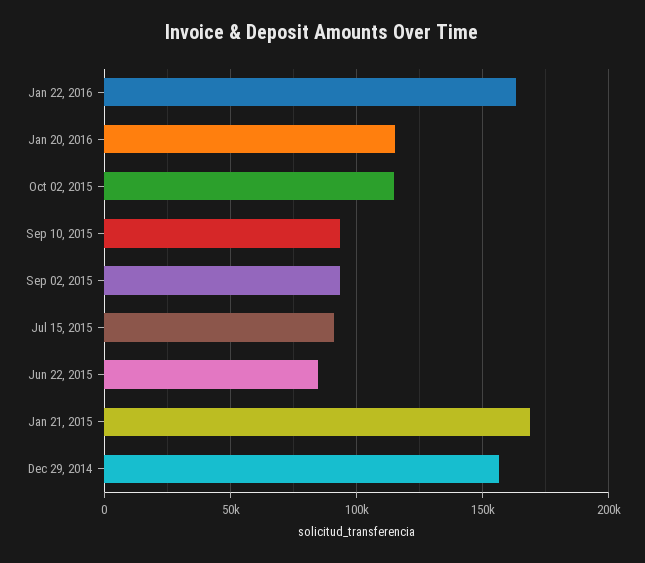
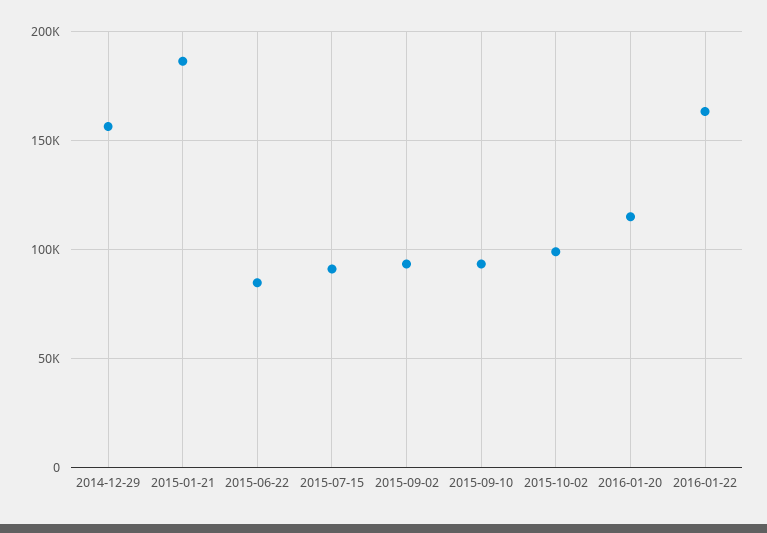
  {
    "Jan 22, 2016": 165000,
    "Jan 20, 2016": 115000,
-   "Oct 02, 2015": 115000,
+   "Oct 02, 2015": 100000,
    "Sep 10, 2015": 95000,
    "Sep 02, 2015": 95000,
    "Jul 15, 2015": 90000,
    "Jun 22, 2015": 85000,
-   "Jan 21, 2015": 170000,
+   "Jan 21, 2015": 185000,
    "Dec 29, 2014": 155000
  }

